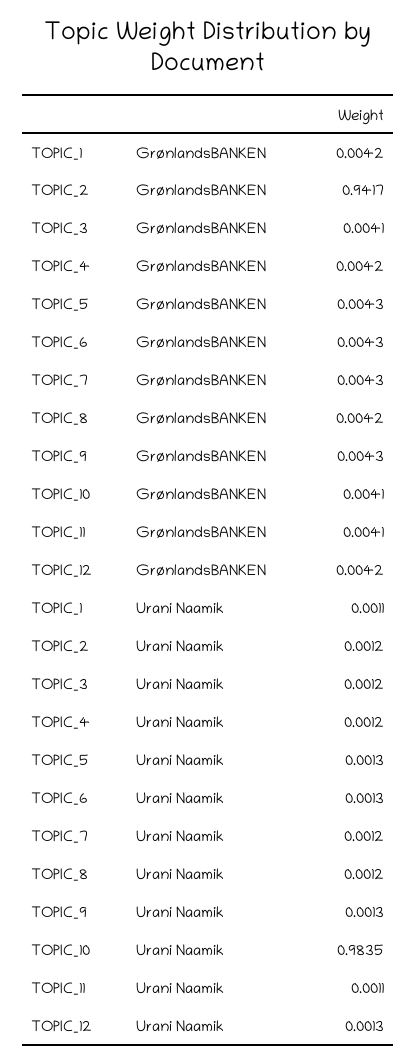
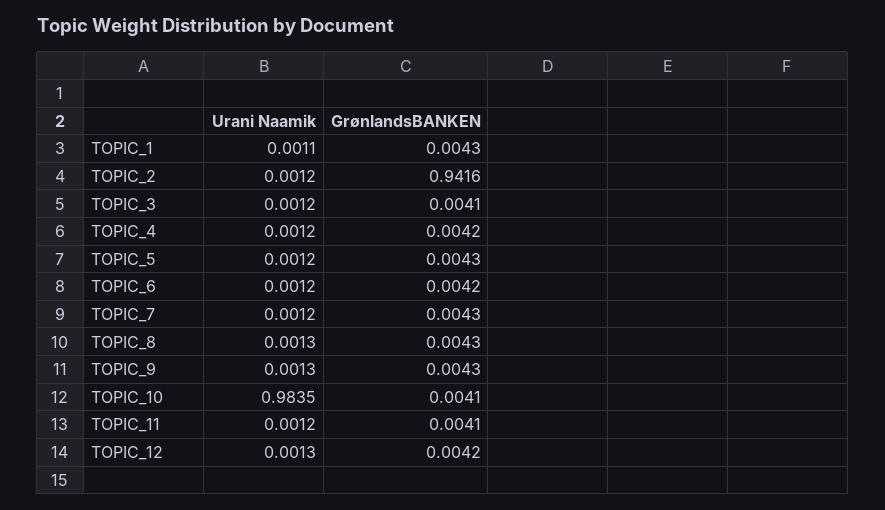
  {
    "TOPIC_1": {
-     "GrønlandsBANKEN": 0.0042,
+     "GrønlandsBANKEN": 0.0043,
      "Urani Naamik": 0.0011
    },
    "TOPIC_2": {
-     "GrønlandsBANKEN": 0.9417,
+     "GrønlandsBANKEN": 0.9416,
      "Urani Naamik": 0.0012
    },
    "TOPIC_3": {
      "GrønlandsBANKEN": 0.0041,
      "Urani Naamik": 0.0012
    },
    "TOPIC_4": {
      "GrønlandsBANKEN": 0.0042,
      "Urani Naamik": 0.0012
    },
    "TOPIC_5": {
      "GrønlandsBANKEN": 0.0043,
-     "Urani Naamik": 0.0013
+     "Urani Naamik": 0.0012
    },
    "TOPIC_6": {
-     "GrønlandsBANKEN": 0.0043,
+     "GrønlandsBANKEN": 0.0042,
-     "Urani Naamik": 0.0013
+     "Urani Naamik": 0.0012
    },
    "TOPIC_7": {
      "GrønlandsBANKEN": 0.0043,
      "Urani Naamik": 0.0012
    },
    "TOPIC_8": {
-     "GrønlandsBANKEN": 0.0042,
+     "GrønlandsBANKEN": 0.0043,
-     "Urani Naamik": 0.0012
+     "Urani Naamik": 0.0013
    },
    "TOPIC_9": {
      "GrønlandsBANKEN": 0.0043,
      "Urani Naamik": 0.0013
    },
    "TOPIC_10": {
      "GrønlandsBANKEN": 0.0041,
      "Urani Naamik": 0.9835
    },
    "TOPIC_11": {
      "GrønlandsBANKEN": 0.0041,
-     "Urani Naamik": 0.0011
+     "Urani Naamik": 0.0012
    },
    "TOPIC_12": {
      "GrønlandsBANKEN": 0.0042,
      "Urani Naamik": 0.0013
    }
  }

